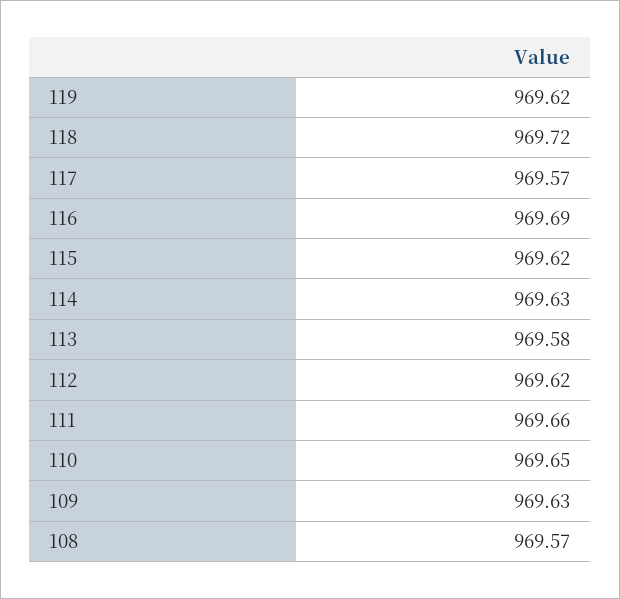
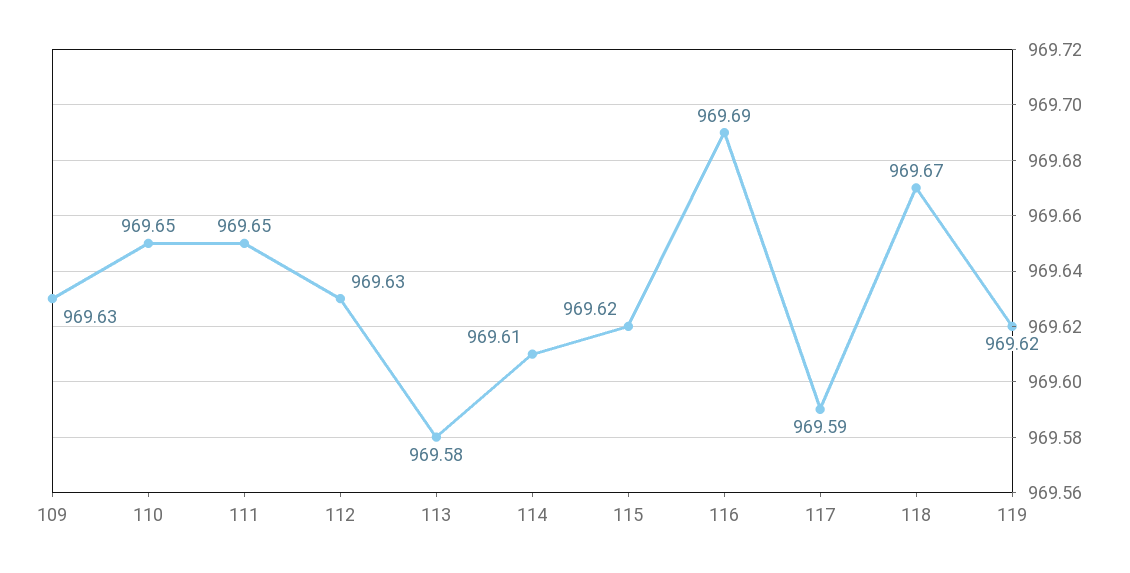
  {
    "119": 969.62,
-   "118": 969.72,
+   "118": 969.67,
-   "117": 969.57,
+   "117": 969.59,
    "116": 969.69,
    "115": 969.62,
-   "114": 969.63,
+   "114": 969.61,
    "113": 969.58,
-   "112": 969.62,
+   "112": 969.63,
-   "111": 969.66,
+   "111": 969.65,
    "110": 969.65,
-   "109": 969.63,
+   "109": 969.63
-   "108": 969.57
  }

